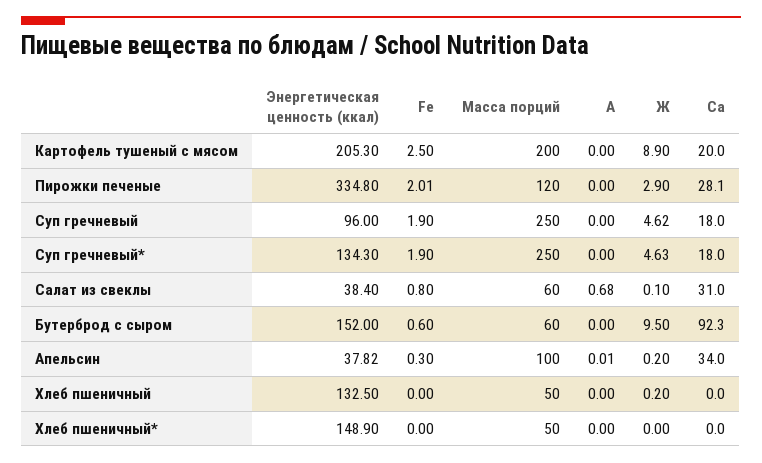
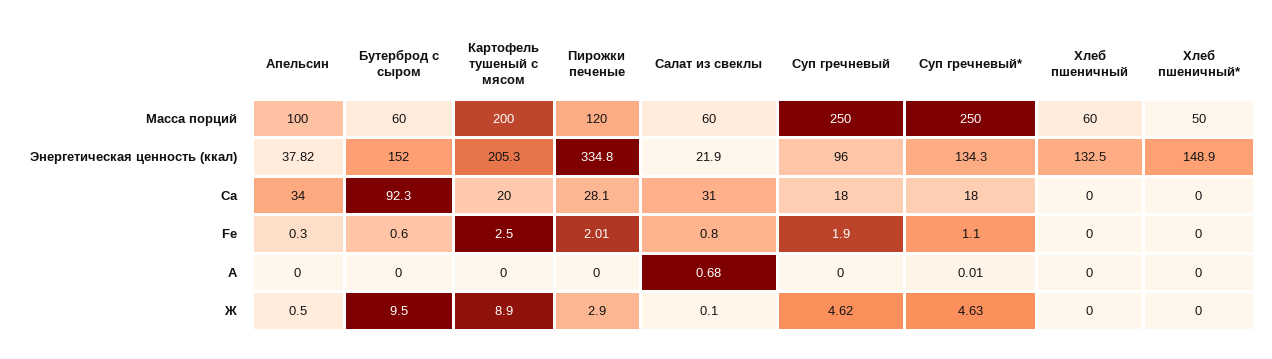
  {
    "Энергетическая ценность (ккал)": {
      "Картофель тушеный с мясом": 205.3,
      "Пирожки печеные": 334.8,
      "Суп гречневый": 96,
      "Суп гречневый*": 134.3,
-     "Салат из свеклы": 38.4,
+     "Салат из свеклы": 21.9,
      "Бутерброд с сыром": 152,
      "Апельсин": 37.82,
      "Хлеб пшеничный": 132.5,
      "Хлеб пшеничный*": 148.9
    },
    "Fe": {
      "Картофель тушеный с мясом": 2.5,
      "Пирожки печеные": 2.01,
      "Суп гречневый": 1.9,
-     "Суп гречневый*": 1.9,
+     "Суп гречневый*": 1.1,
      "Салат из свеклы": 0.8,
      "Бутерброд с сыром": 0.6,
      "Апельсин": 0.3,
      "Хлеб пшеничный": 0,
      "Хлеб пшеничный*": 0
    },
    "Масса порций": {
      "Картофель тушеный с мясом": 200,
      "Пирожки печеные": 120,
      "Суп гречневый": 250,
      "Суп гречневый*": 250,
      "Салат из свеклы": 60,
      "Бутерброд с сыром": 60,
      "Апельсин": 100,
-     "Хлеб пшеничный": 50,
+     "Хлеб пшеничный": 60,
      "Хлеб пшеничный*": 50
    },
    "А": {
      "Картофель тушеный с мясом": 0,
      "Пирожки печеные": 0,
      "Суп гречневый": 0,
-     "Суп гречневый*": 0,
+     "Суп гречневый*": 0.01,
      "Салат из свеклы": 0.68,
      "Бутерброд с сыром": 0,
-     "Апельсин": 0.01,
+     "Апельсин": 0,
      "Хлеб пшеничный": 0,
      "Хлеб пшеничный*": 0
    },
    "Ж": {
      "Картофель тушеный с мясом": 8.9,
      "Пирожки печеные": 2.9,
      "Суп гречневый": 4.62,
      "Суп гречневый*": 4.63,
      "Салат из свеклы": 0.1,
      "Бутерброд с сыром": 9.5,
-     "Апельсин": 0.2,
+     "Апельсин": 0.5,
-     "Хлеб пшеничный": 0.2,
+     "Хлеб пшеничный": 0,
      "Хлеб пшеничный*": 0
    },
    "Са": {
      "Картофель тушеный с мясом": 20,
      "Пирожки печеные": 28.1,
      "Суп гречневый": 18,
      "Суп гречневый*": 18,
      "Салат из свеклы": 31,
      "Бутерброд с сыром": 92.3,
      "Апельсин": 34,
      "Хлеб пшеничный": 0,
      "Хлеб пшеничный*": 0
    }
  }

